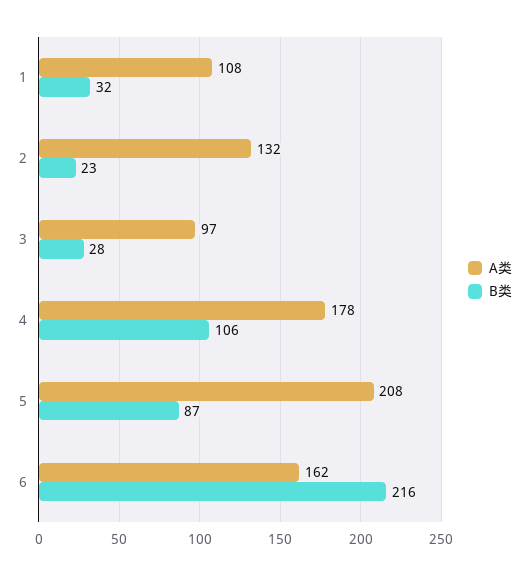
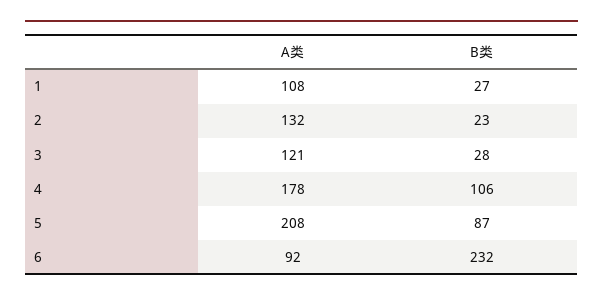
  {
    "A类": {
      "1": 108,
      "2": 132,
-     "3": 97,
+     "3": 121,
      "4": 178,
      "5": 208,
-     "6": 162
+     "6": 92
    },
    "B类": {
-     "1": 32,
+     "1": 27,
      "2": 23,
      "3": 28,
      "4": 106,
      "5": 87,
-     "6": 216
+     "6": 232
    }
  }

